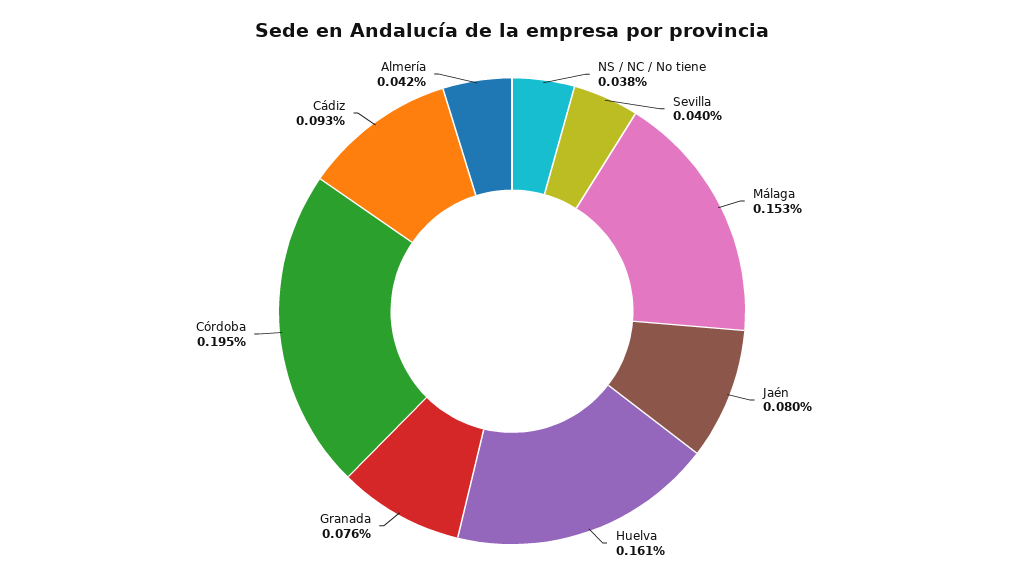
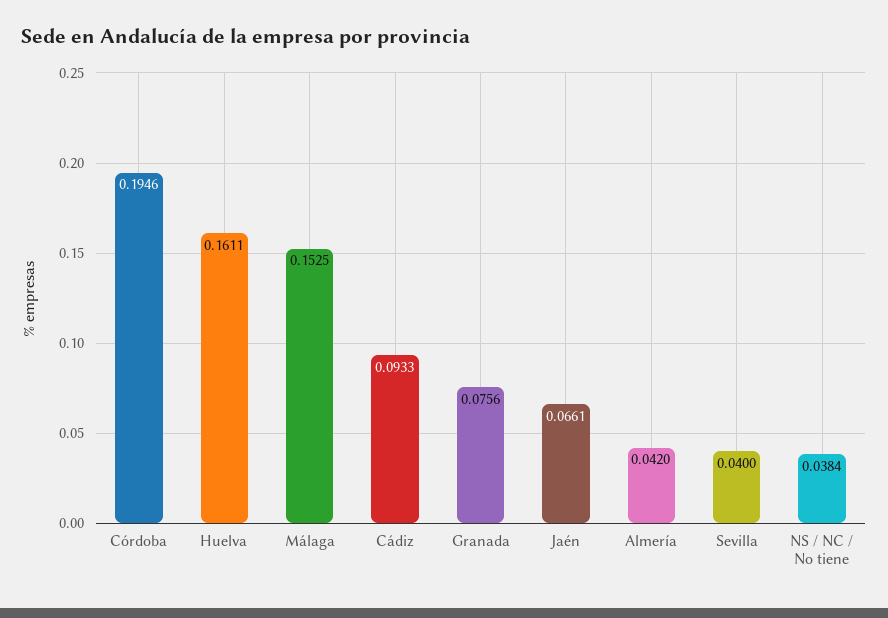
  {
    "NS / NC / No tiene": 0.0384,
    "Sevilla": 0.04,
    "Málaga": 0.1525,
-   "Jaén": 0.08,
+   "Jaén": 0.0661,
    "Huelva": 0.1611,
    "Granada": 0.0756,
    "Córdoba": 0.1946,
    "Cádiz": 0.0933,
    "Almería": 0.042
  }

